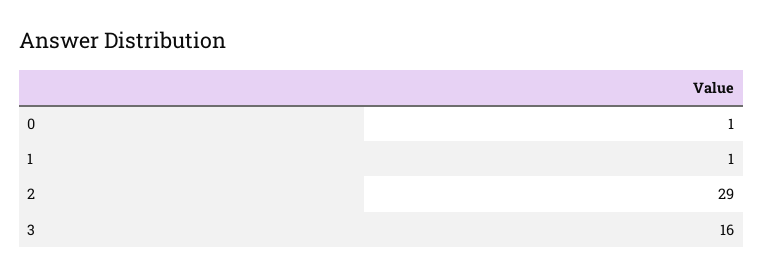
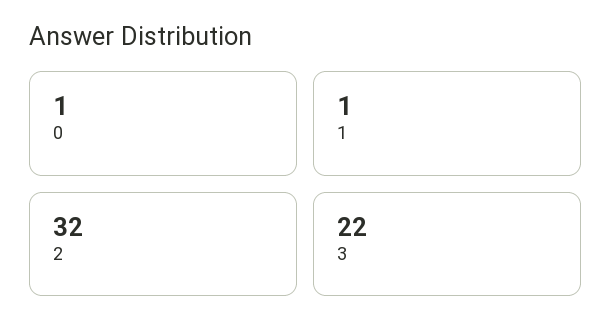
  {
    "0": 1,
    "1": 1,
-   "2": 29,
+   "2": 32,
-   "3": 16
+   "3": 22
  }

